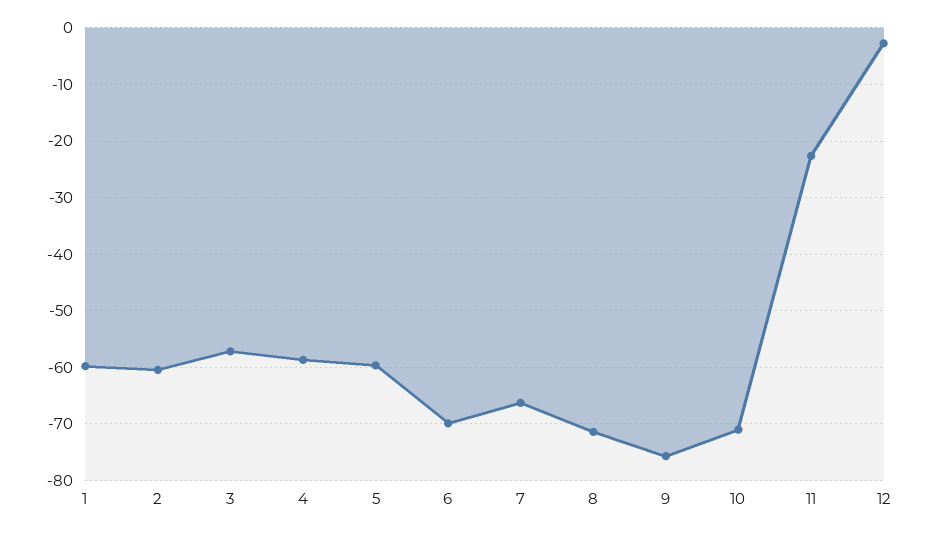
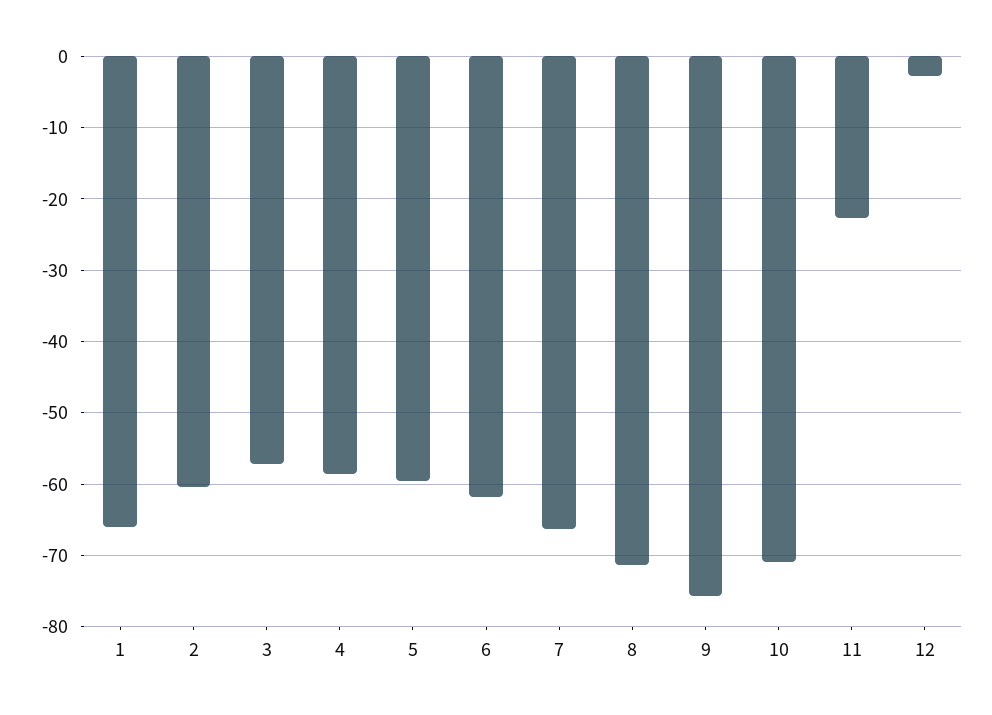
  {
-   "1": -60,
+   "1": -66,
    "2": -60,
    "3": -57,
    "4": -59,
    "5": -60,
-   "6": -70,
+   "6": -62,
    "7": -66,
    "8": -71,
    "9": -76,
    "10": -71,
    "11": -23,
    "12": -3
  }

